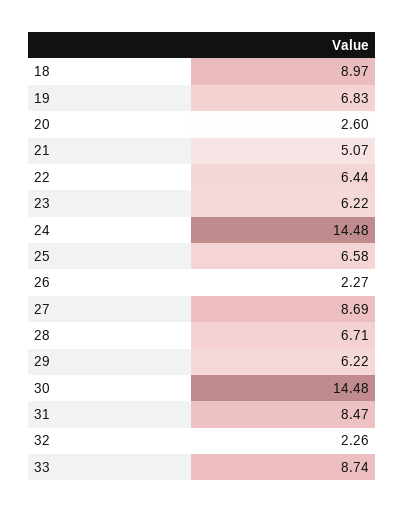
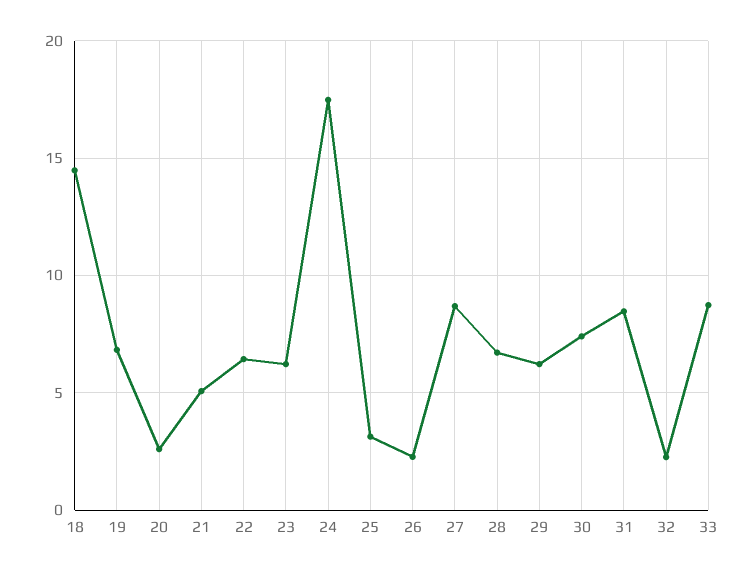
  {
-   "18": 8.97,
+   "18": 14.5,
    "19": 6.83,
    "20": 2.6,
    "21": 5.07,
    "22": 6.44,
    "23": 6.22,
-   "24": 14.48,
+   "24": 17.5,
-   "25": 6.58,
+   "25": 3,
    "26": 2.27,
    "27": 8.69,
    "28": 6.71,
    "29": 6.22,
-   "30": 14.48,
+   "30": 7.5,
    "31": 8.47,
    "32": 2.26,
    "33": 8.74
  }

